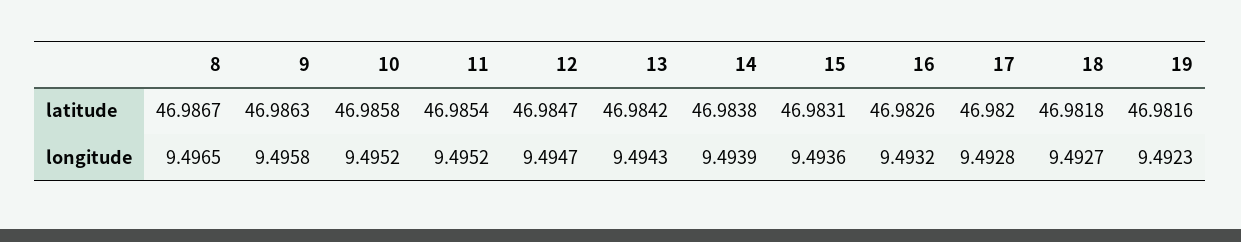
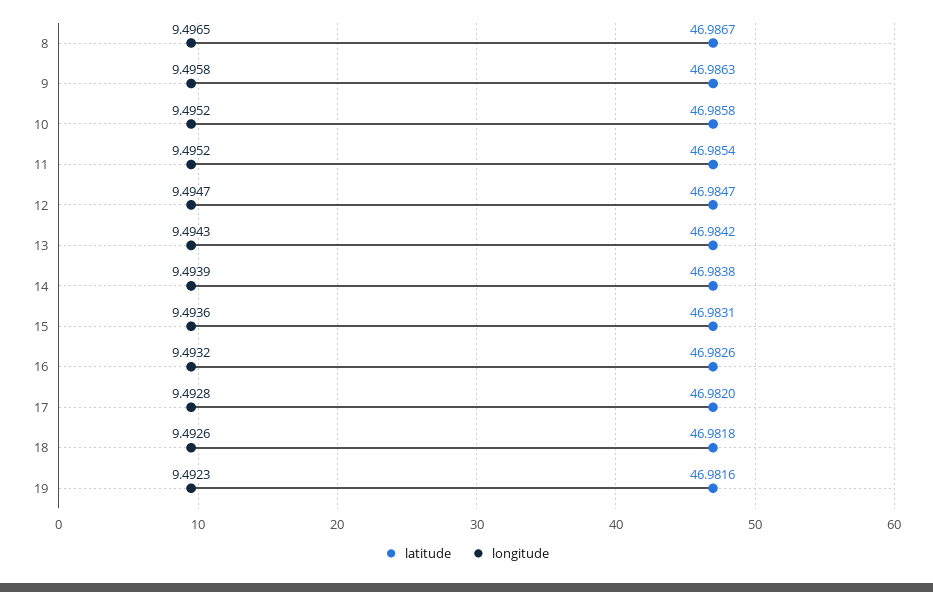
  {
    "latitude": {
      "8": 46.9867,
      "9": 46.9863,
      "10": 46.9858,
      "11": 46.9854,
      "12": 46.9847,
      "13": 46.9842,
      "14": 46.9838,
      "15": 46.9831,
      "16": 46.9826,
      "17": 46.982,
      "18": 46.9818,
      "19": 46.9816
    },
    "longitude": {
      "8": 9.4965,
      "9": 9.4958,
      "10": 9.4952,
      "11": 9.4952,
      "12": 9.4947,
      "13": 9.4943,
      "14": 9.4939,
      "15": 9.4936,
      "16": 9.4932,
      "17": 9.4928,
-     "18": 9.4927,
+     "18": 9.4926,
      "19": 9.4923
    }
  }

